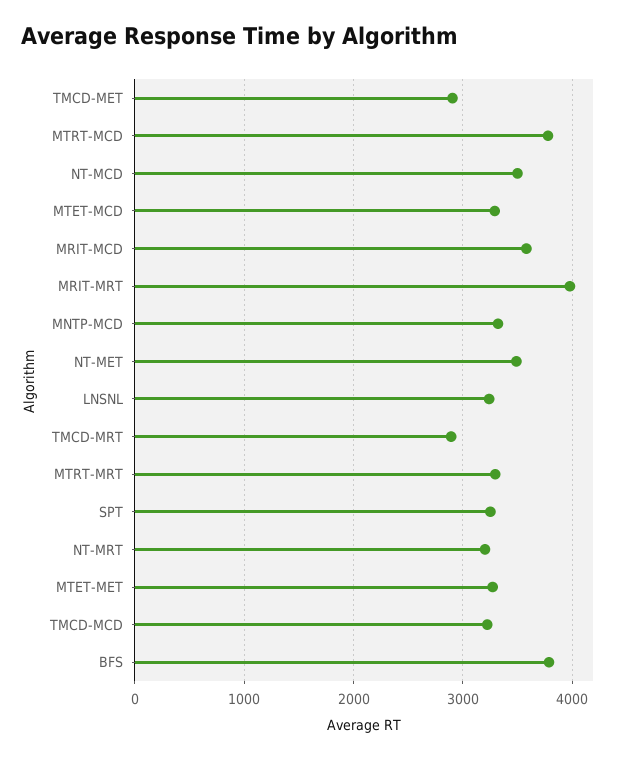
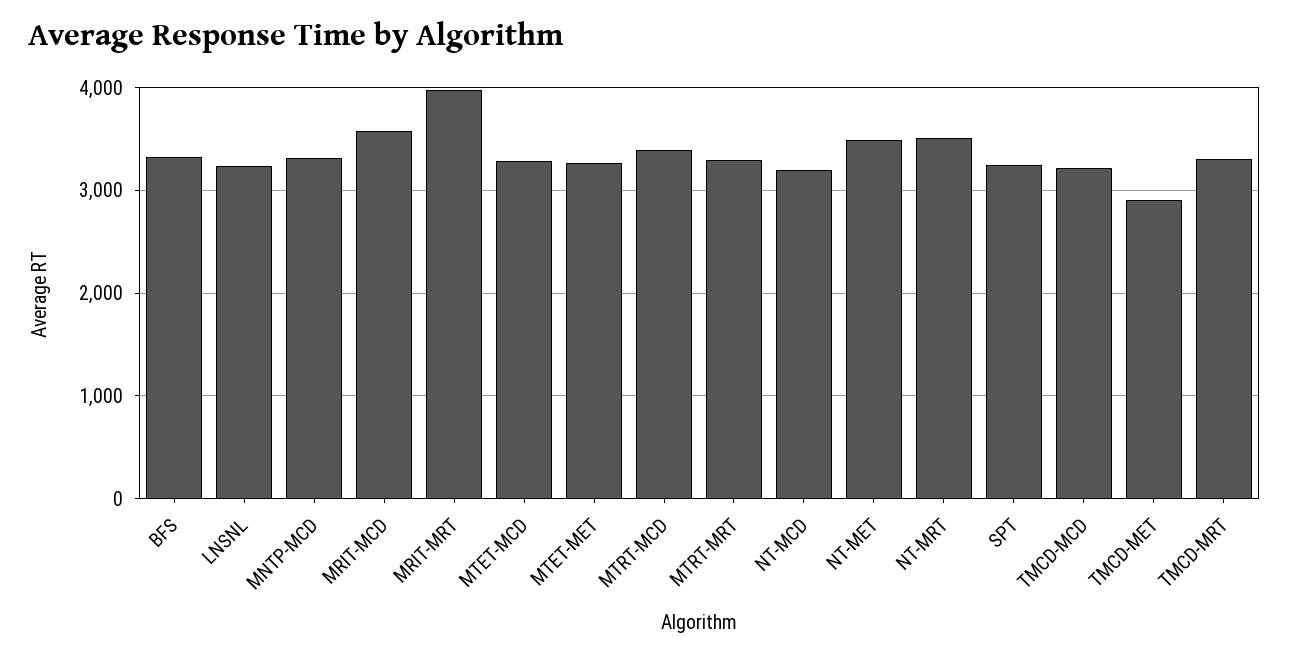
  {
    "TMCD-MET": 2900,
-   "MTRT-MCD": 3800,
+   "MTRT-MCD": 3400,
-   "NT-MCD": 3500,
+   "NT-MCD": 3200,
    "MTET-MCD": 3300,
    "MRIT-MCD": 3600,
    "MRIT-MRT": 4000,
    "MNTP-MCD": 3300,
    "NT-MET": 3500,
    "LNSNL": 3200,
-   "TMCD-MRT": 2900,
+   "TMCD-MRT": 3300,
    "MTRT-MRT": 3300,
    "SPT": 3300,
-   "NT-MRT": 3200,
+   "NT-MRT": 3500,
    "MTET-MET": 3300,
    "TMCD-MCD": 3200,
-   "BFS": 3800
+   "BFS": 3300
  }

